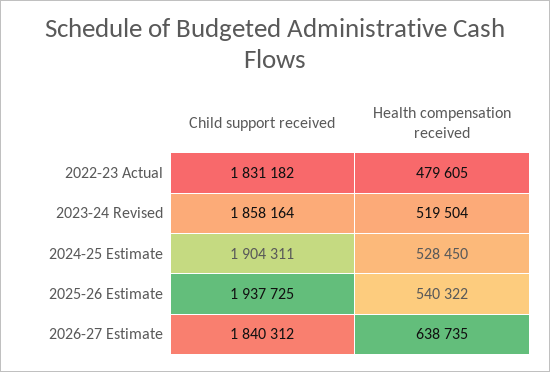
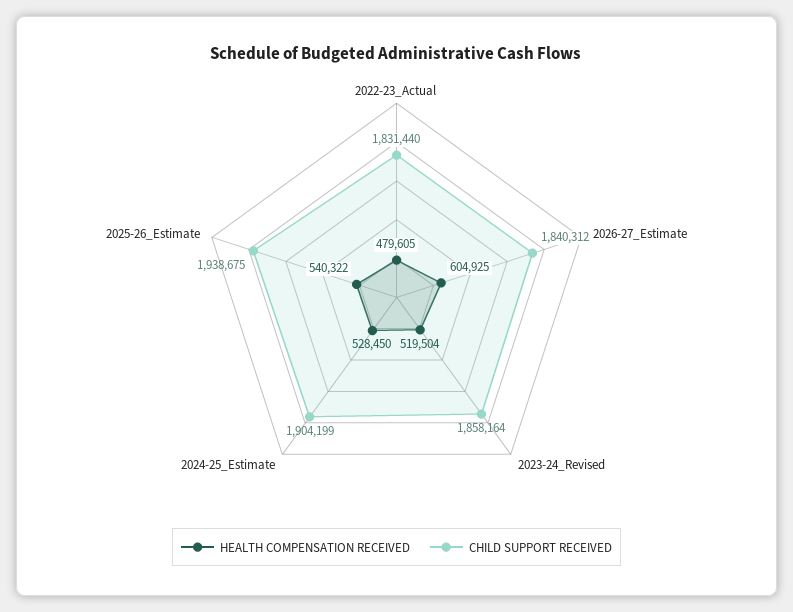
  {
    "Child support received": {
-     "2022-23 Actual": 1831182,
+     "2022-23 Actual": 1831440,
      "2023-24 Revised": 1858164,
-     "2024-25 Estimate": 1904311,
+     "2024-25 Estimate": 1904199,
-     "2025-26 Estimate": 1937725,
+     "2025-26 Estimate": 1938675,
      "2026-27 Estimate": 1840312
    },
    "Health compensation received": {
      "2022-23 Actual": 479605,
      "2023-24 Revised": 519504,
      "2024-25 Estimate": 528450,
      "2025-26 Estimate": 540322,
-     "2026-27 Estimate": 638735
+     "2026-27 Estimate": 604925
    }
  }

